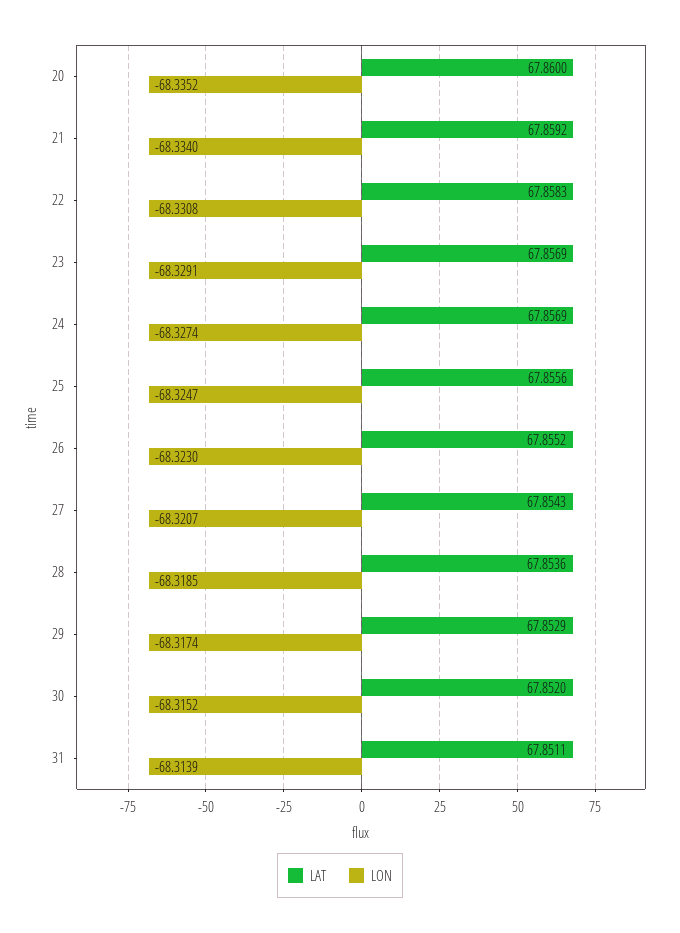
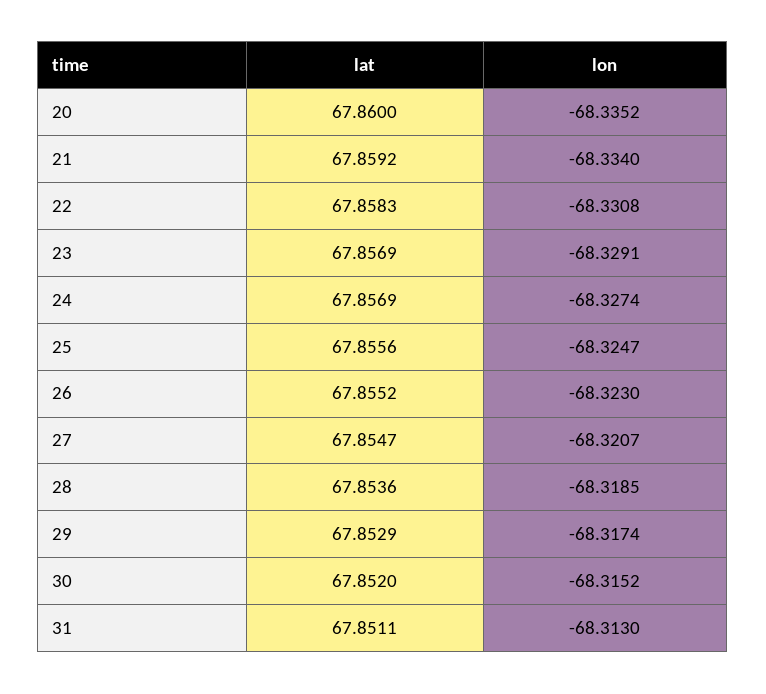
  {
    "LAT": {
      "20": 67.86,
      "21": 67.8592,
      "22": 67.8583,
      "23": 67.8569,
      "24": 67.8569,
      "25": 67.8556,
      "26": 67.8552,
-     "27": 67.8543,
+     "27": 67.8547,
      "28": 67.8536,
      "29": 67.8529,
      "30": 67.852,
      "31": 67.8511
    },
    "LON": {
      "20": -68.3352,
      "21": -68.334,
      "22": -68.3308,
      "23": -68.3291,
      "24": -68.3274,
      "25": -68.3247,
      "26": -68.323,
      "27": -68.3207,
      "28": -68.3185,
      "29": -68.3174,
      "30": -68.3152,
-     "31": -68.3139
+     "31": -68.313
    }
  }

